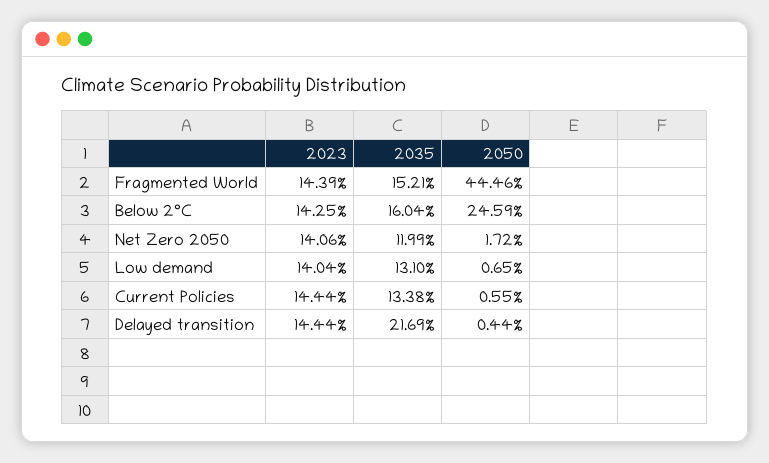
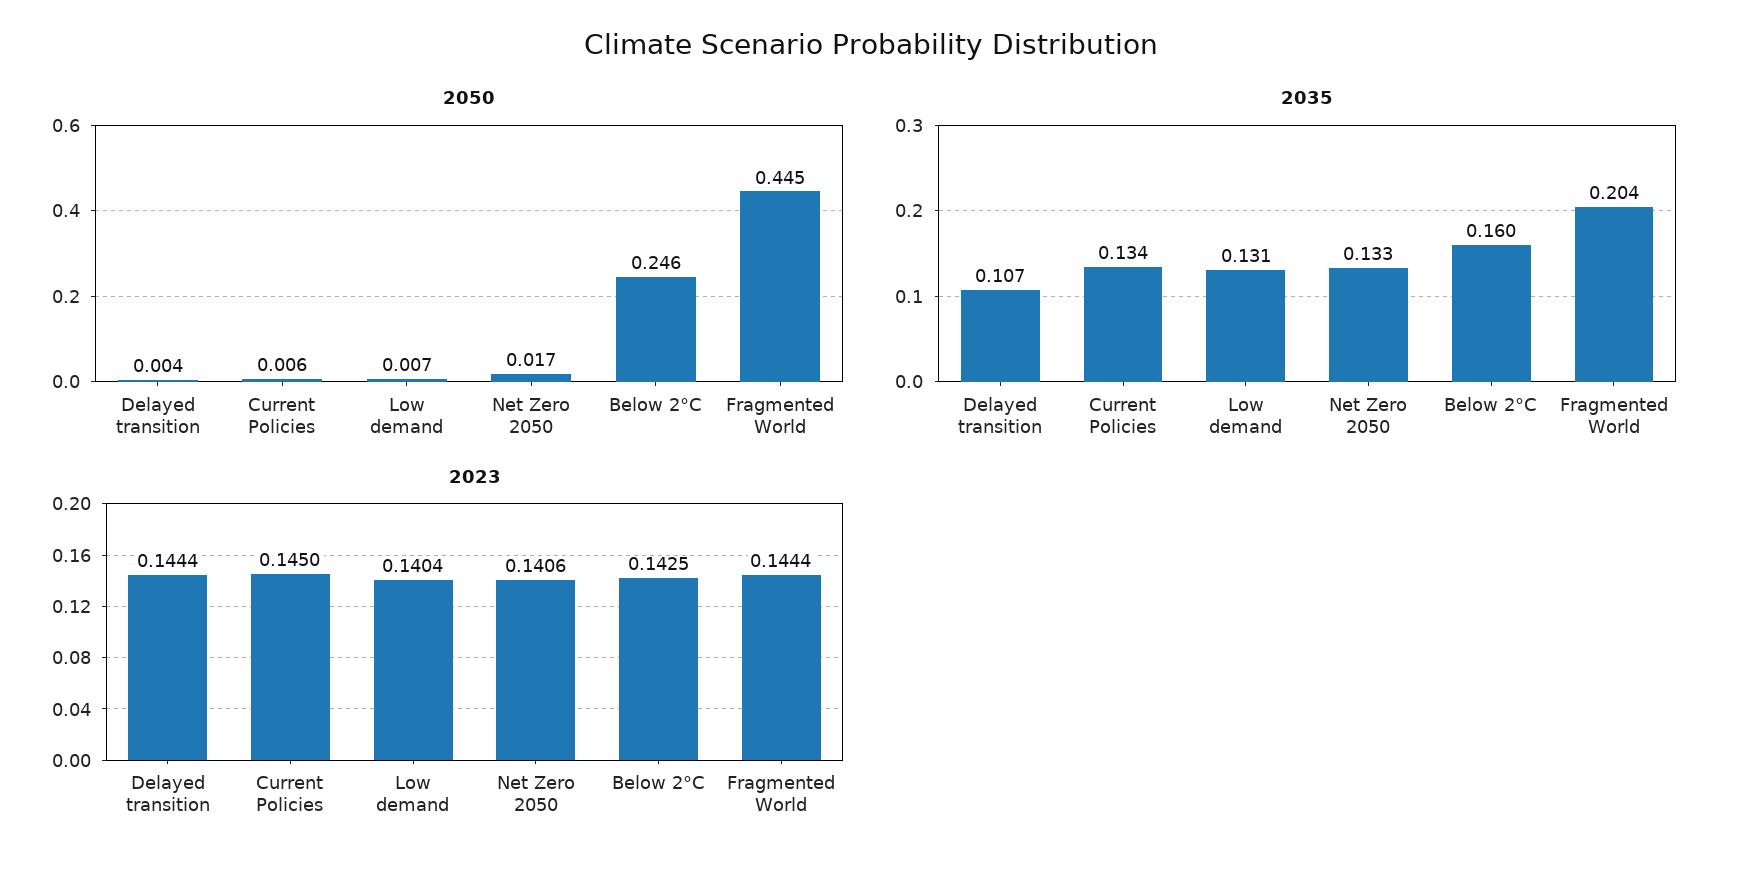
  {
    "2023": {
-     "Fragmented World": 0.1439,
+     "Fragmented World": 0.1444,
      "Below 2°C": 0.1425,
      "Net Zero 2050": 0.1406,
      "Low demand": 0.1404,
-     "Current Policies": 0.1444,
+     "Current Policies": 0.145,
      "Delayed transition": 0.1444
    },
    "2035": {
-     "Fragmented World": 0.1521,
+     "Fragmented World": 0.204,
      "Below 2°C": 0.1604,
-     "Net Zero 2050": 0.1199,
+     "Net Zero 2050": 0.133,
      "Low demand": 0.131,
      "Current Policies": 0.1338,
-     "Delayed transition": 0.2169
+     "Delayed transition": 0.107
    },
    "2050": {
      "Fragmented World": 0.4446,
      "Below 2°C": 0.2459,
      "Net Zero 2050": 0.0172,
      "Low demand": 0.0065,
      "Current Policies": 0.0055,
      "Delayed transition": 0.0044
    }
  }

